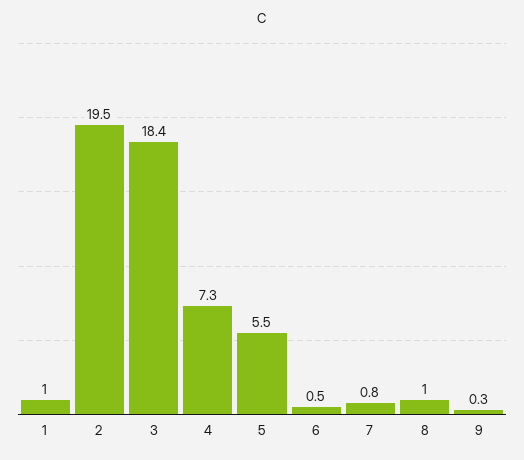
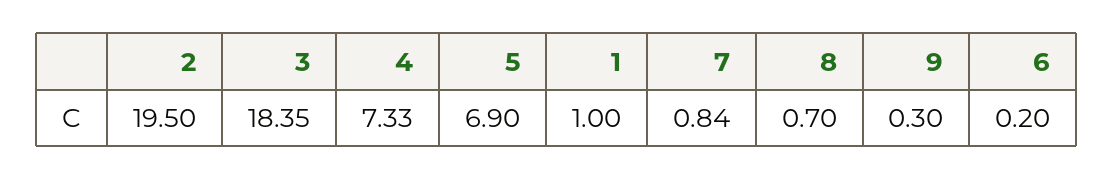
  {
    "1": 1,
    "2": 19.5,
    "3": 18.35,
    "4": 7.33,
-   "5": 5.5,
+   "5": 6.9,
-   "6": 0.5,
+   "6": 0.2,
    "7": 0.84,
-   "8": 1,
+   "8": 0.7,
    "9": 0.3
  }

